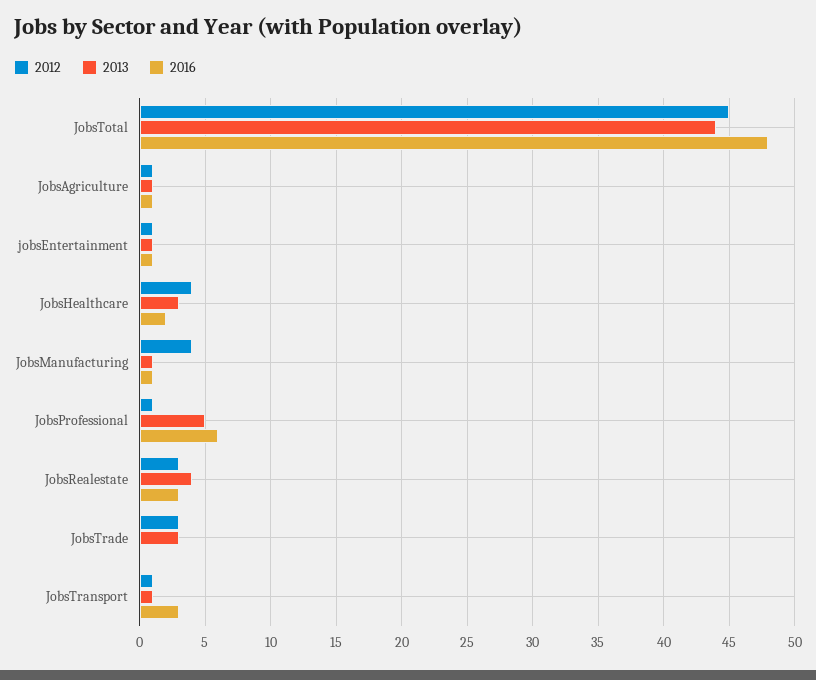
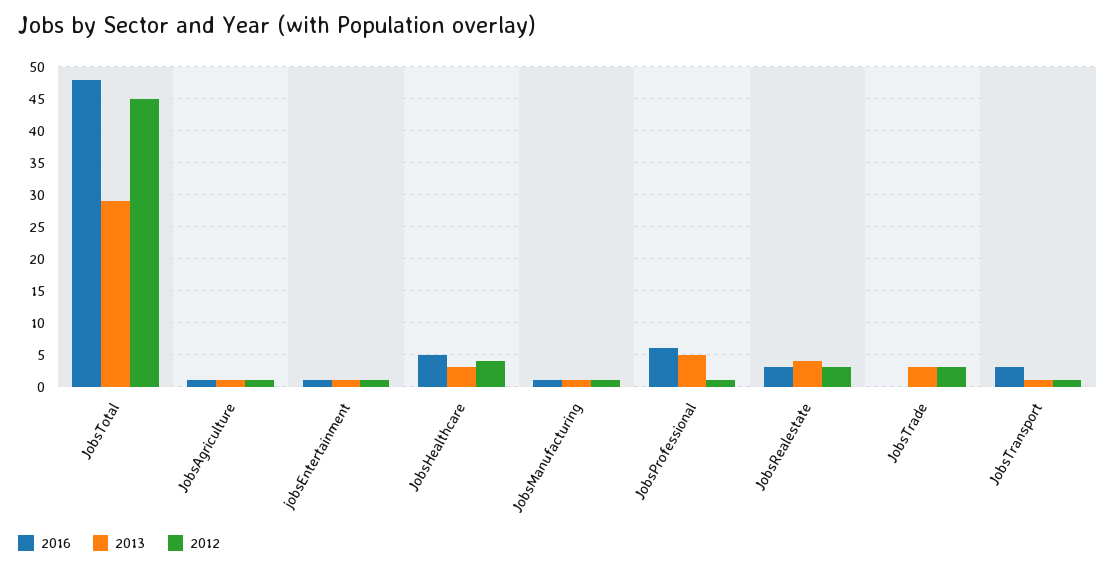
  {
    "2012": {
      "JobsTotal": 45,
      "JobsAgriculture": 1,
      "jobsEntertainment": 1,
      "JobsHealthcare": 4,
-     "JobsManufacturing": 4,
+     "JobsManufacturing": 1,
      "JobsProfessional": 1,
      "JobsRealestate": 3,
      "JobsTrade": 3,
      "JobsTransport": 1
    },
    "2013": {
-     "JobsTotal": 44,
+     "JobsTotal": 29,
      "JobsAgriculture": 1,
      "jobsEntertainment": 1,
      "JobsHealthcare": 3,
      "JobsManufacturing": 1,
      "JobsProfessional": 5,
      "JobsRealestate": 4,
      "JobsTrade": 3,
      "JobsTransport": 1
    },
    "2016": {
      "JobsTotal": 48,
      "JobsAgriculture": 1,
      "jobsEntertainment": 1,
-     "JobsHealthcare": 2,
+     "JobsHealthcare": 5,
      "JobsManufacturing": 1,
      "JobsProfessional": 6,
      "JobsRealestate": 3,
      "JobsTrade": 0,
      "JobsTransport": 3
    }
  }

